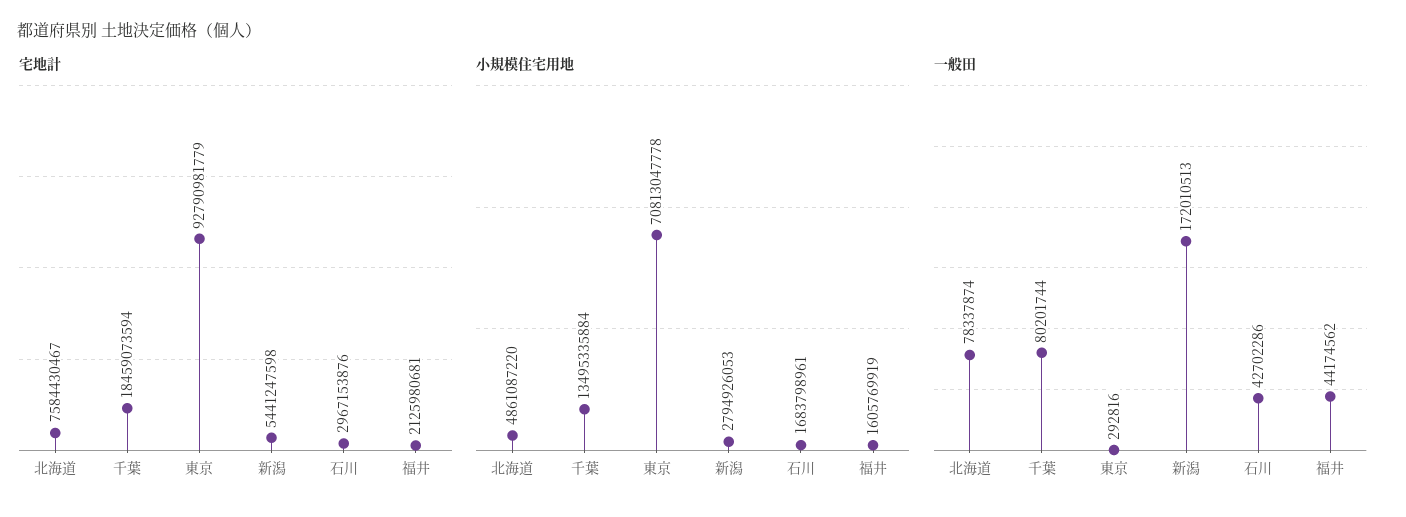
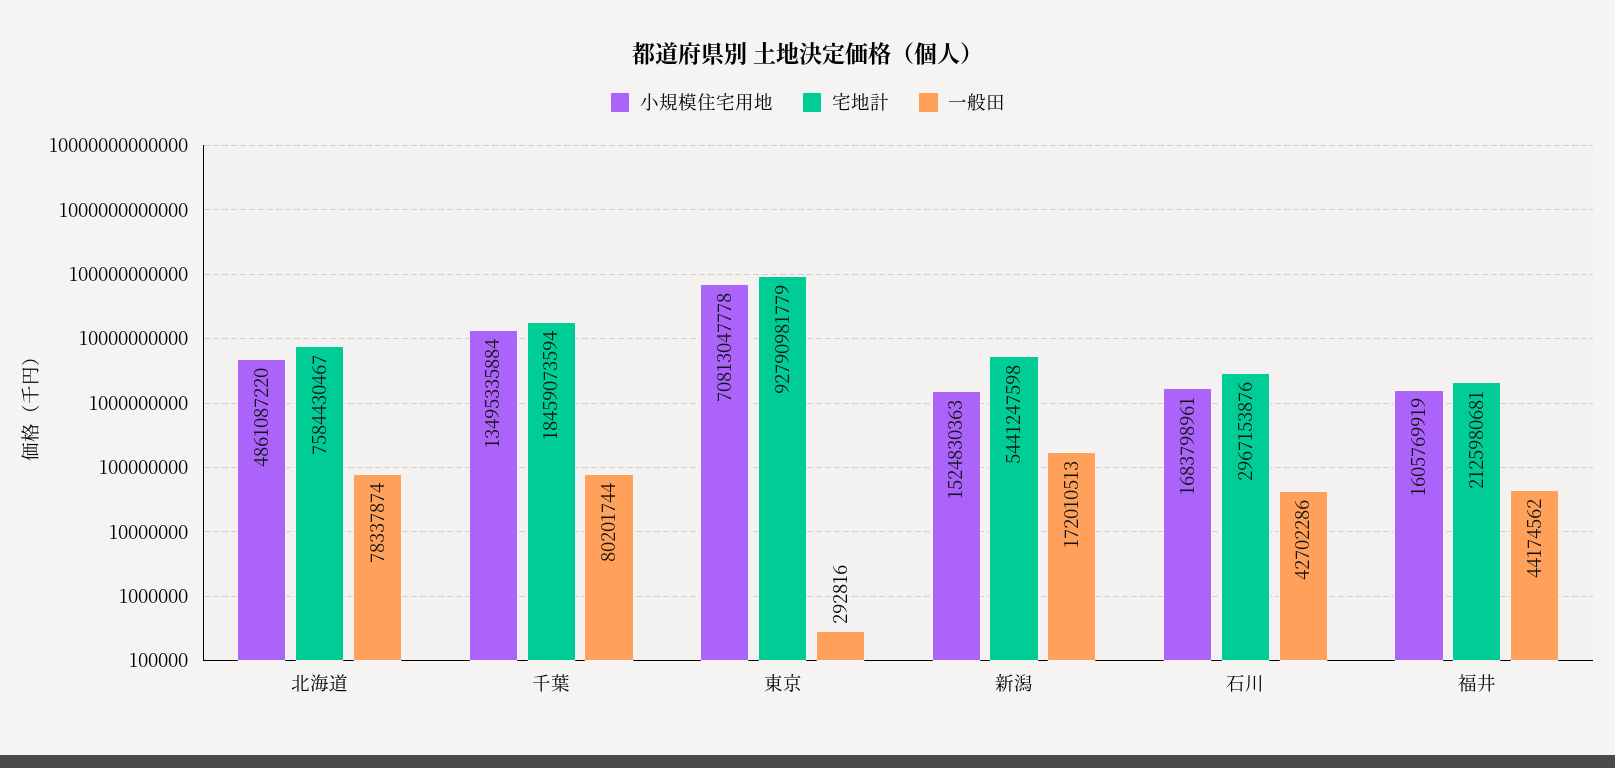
  {
    "宅地計": {
      "北海道": 7584430467,
      "千葉": 18459073594,
      "東京": 92790981779,
      "新潟": 5441247598,
      "石川": 2967153876,
      "福井": 2125980681
    },
    "小規模住宅用地": {
      "北海道": 4861087220,
      "千葉": 13495335884,
      "東京": 70813047778,
-     "新潟": 2794926053,
+     "新潟": 1524830363,
      "石川": 1683798961,
      "福井": 1605769919
    },
    "一般田": {
      "北海道": 78337874,
      "千葉": 80201744,
      "東京": 292816,
      "新潟": 172010513,
      "石川": 42702286,
      "福井": 44174562
    }
  }

